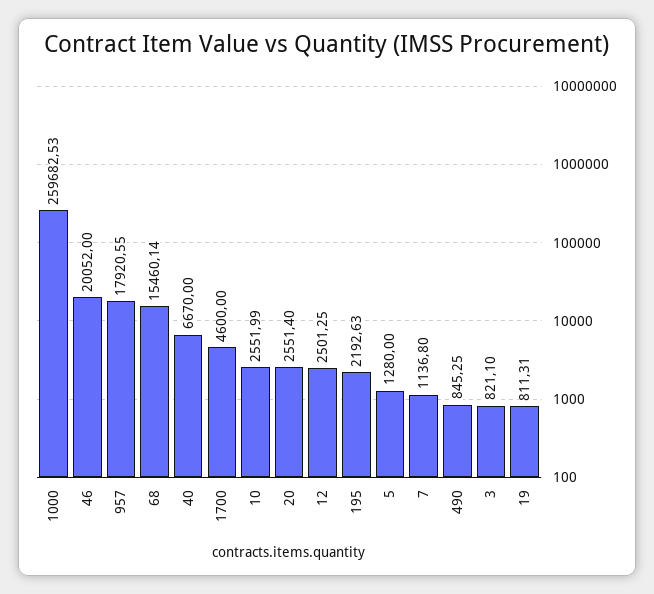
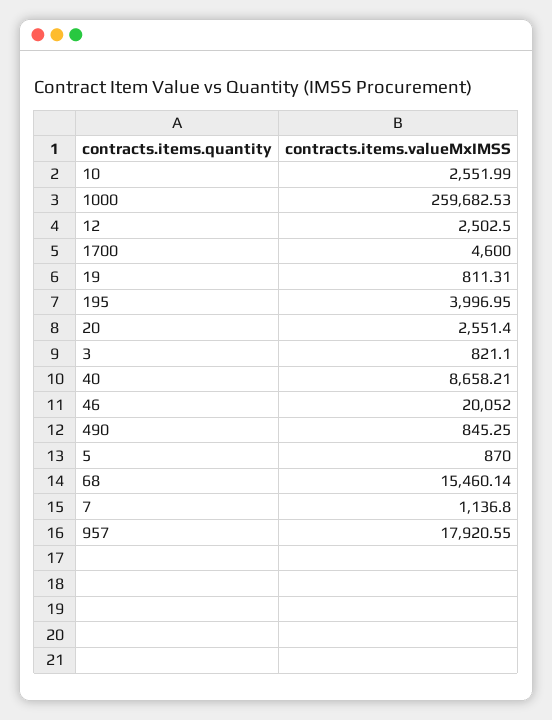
  {
    "1000": 259682.53,
    "46": 20052,
    "957": 17920.55,
    "68": 15460.14,
-   "40": 6670,
+   "40": 8658.21,
    "1700": 4600,
    "10": 2551.99,
    "20": 2551.4,
-   "12": 2501.25,
+   "12": 2502.5,
-   "195": 2192.63,
+   "195": 3996.95,
-   "5": 1280,
+   "5": 870,
    "7": 1136.8,
    "490": 845.25,
    "3": 821.1,
    "19": 811.31
  }

